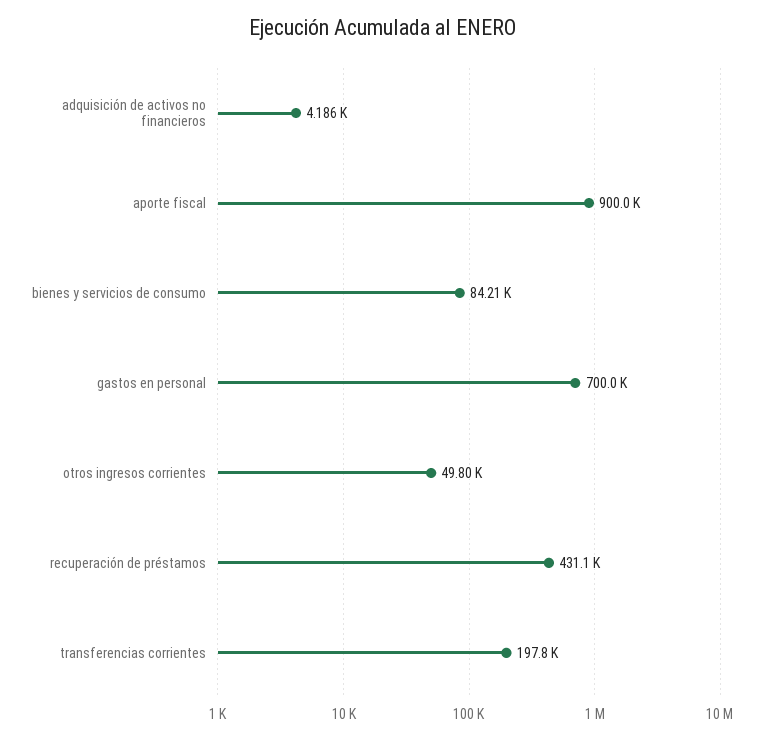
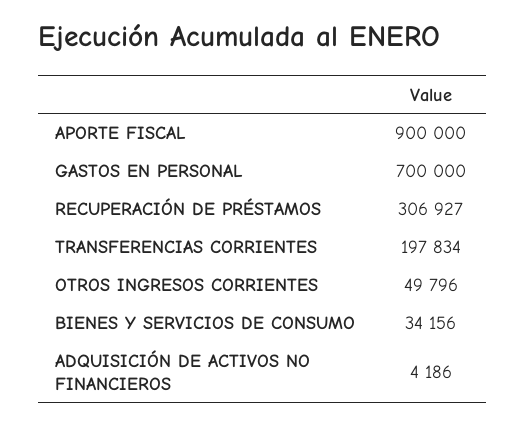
  {
    "adquisición de activos no financieros": 4186,
    "aporte fiscal": 900000,
-   "bienes y servicios de consumo": 84210,
+   "bienes y servicios de consumo": 34156,
    "gastos en personal": 700000,
    "otros ingresos corrientes": 49796,
-   "recuperación de préstamos": 431100,
+   "recuperación de préstamos": 306927,
    "transferencias corrientes": 197834
  }

